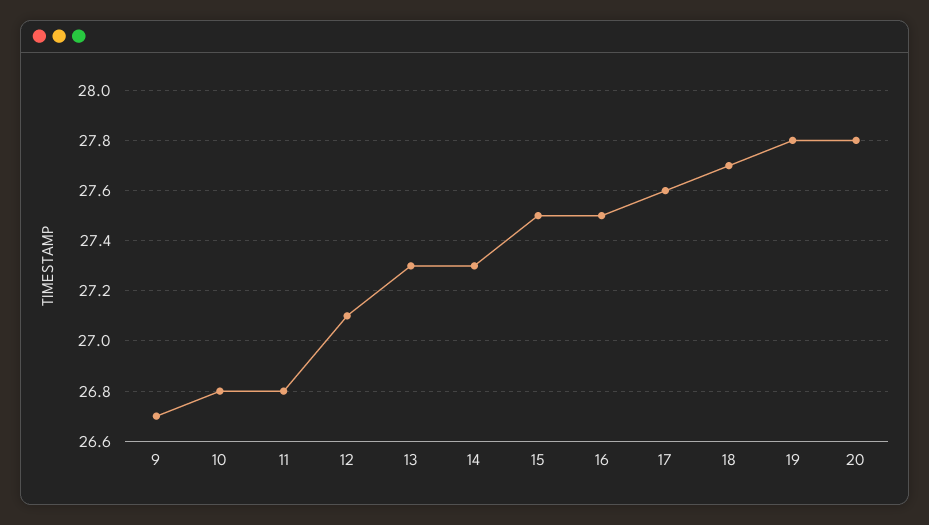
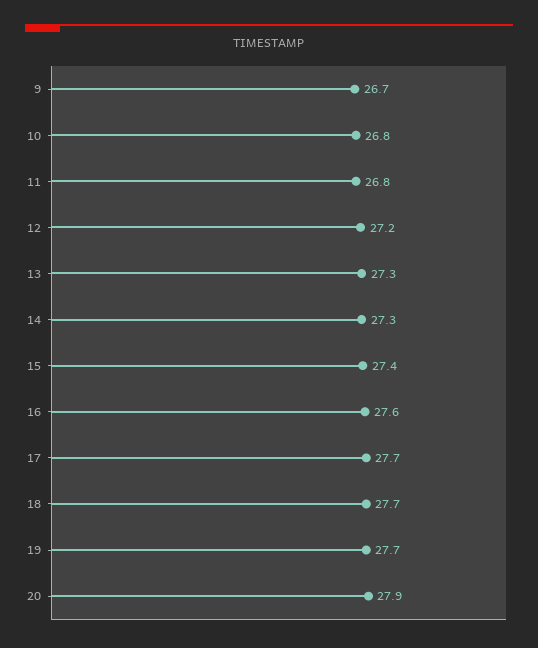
  {
    "9": 26.7,
    "10": 26.8,
    "11": 26.8,
-   "12": 27.1,
+   "12": 27.2,
    "13": 27.3,
    "14": 27.3,
-   "15": 27.5,
+   "15": 27.4,
-   "16": 27.5,
+   "16": 27.6,
-   "17": 27.6,
+   "17": 27.7,
    "18": 27.7,
-   "19": 27.8,
+   "19": 27.7,
-   "20": 27.8
+   "20": 27.9
  }

